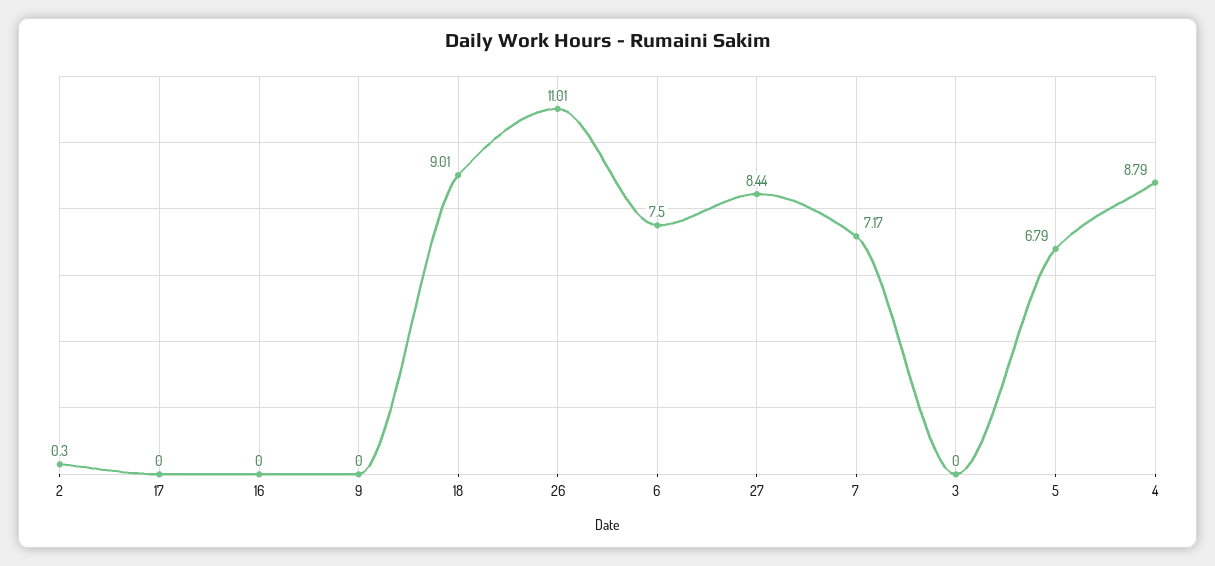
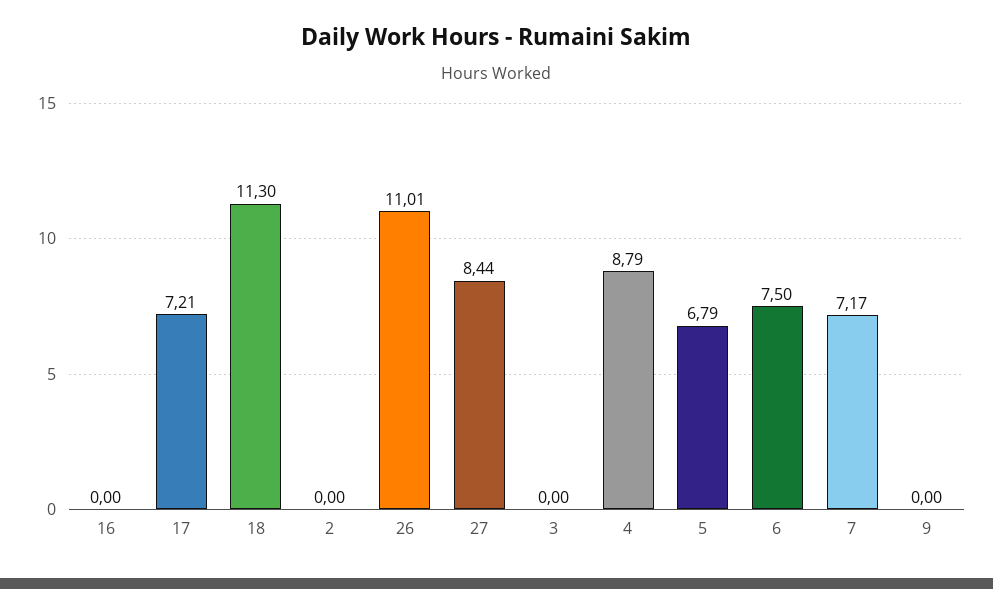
  {
-   "2": 0.3,
+   "2": 0,
-   "17": 0,
+   "17": 7.21,
    "16": 0,
    "9": 0,
-   "18": 9.01,
+   "18": 11.3,
    "26": 11.01,
    "6": 7.5,
    "27": 8.44,
    "7": 7.17,
    "3": 0,
    "5": 6.79,
    "4": 8.79
  }

